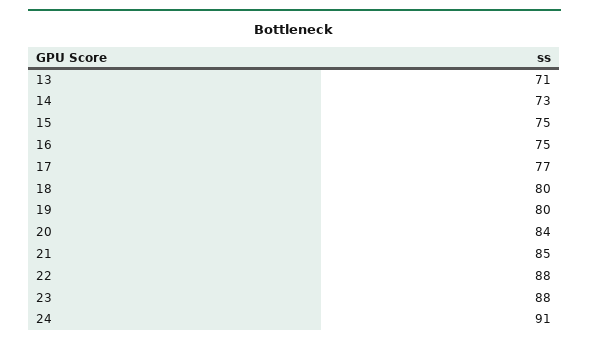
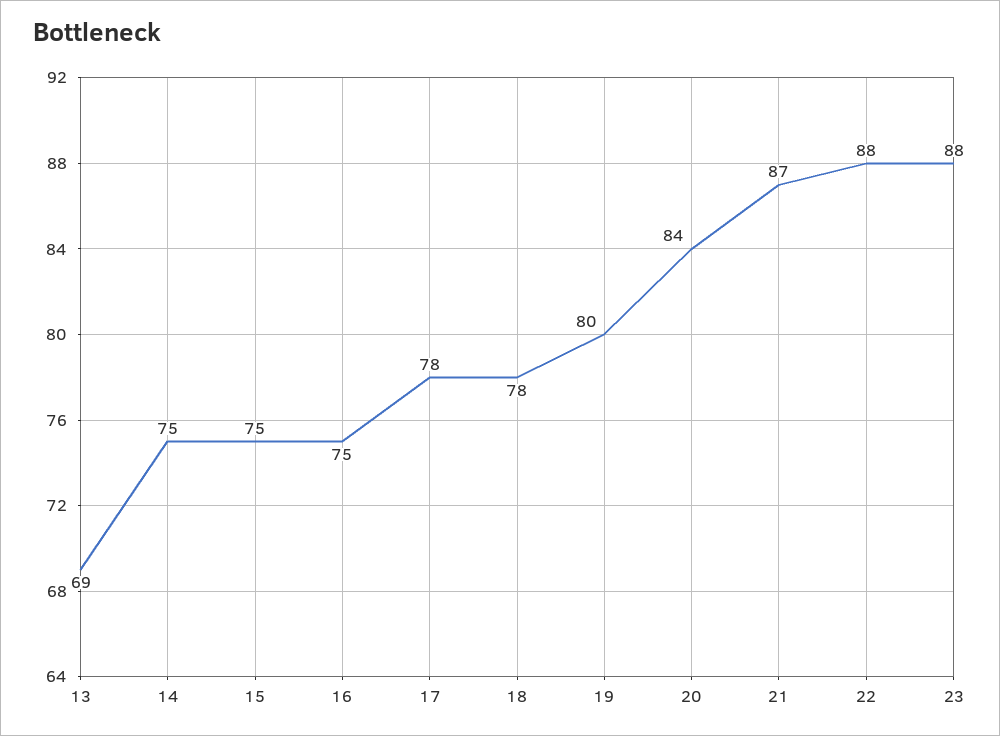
  {
-   "13": 71,
+   "13": 69,
-   "14": 73,
+   "14": 75,
    "15": 75,
    "16": 75,
-   "17": 77,
+   "17": 78,
-   "18": 80,
+   "18": 78,
    "19": 80,
    "20": 84,
-   "21": 85,
+   "21": 87,
    "22": 88,
-   "23": 88,
+   "23": 88
-   "24": 91
  }

